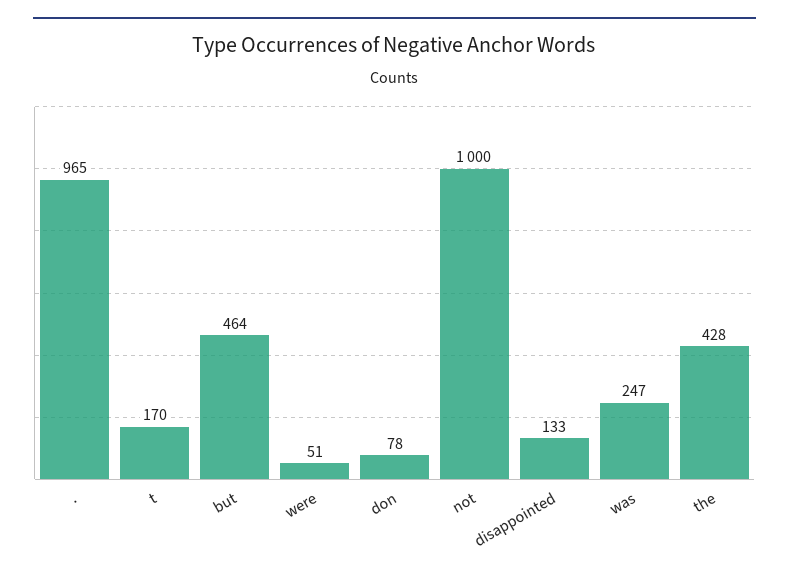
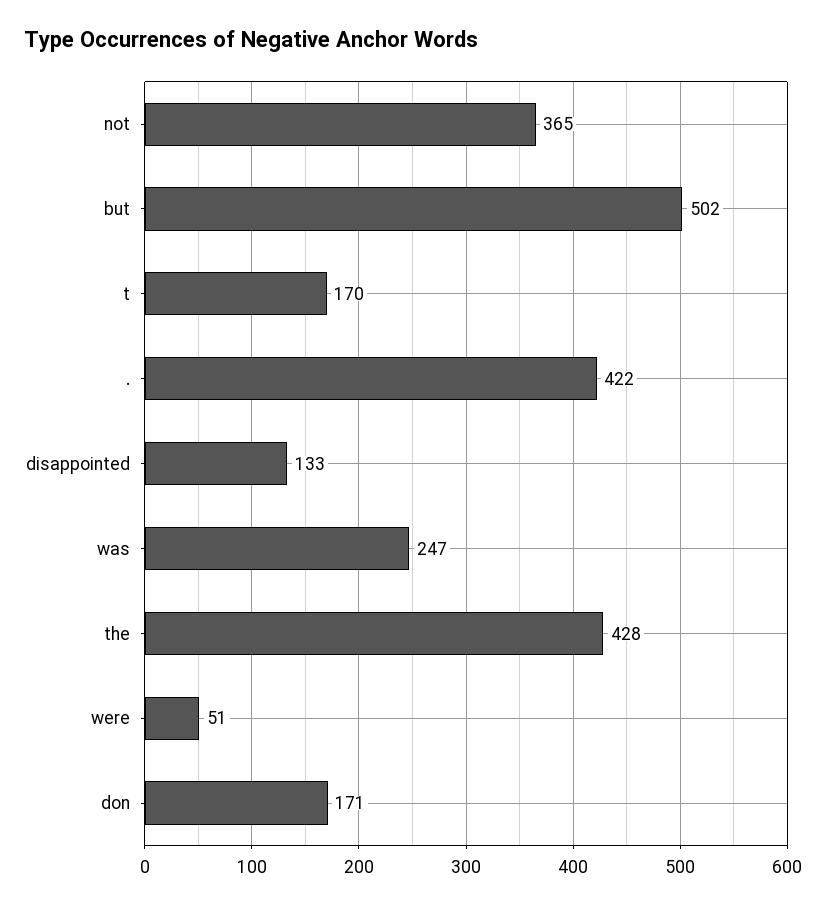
  {
-   ".": 965,
+   ".": 422,
    "t": 170,
-   "but": 464,
+   "but": 502,
    "were": 51,
-   "don": 78,
+   "don": 171,
-   "not": 1000,
+   "not": 365,
    "disappointed": 133,
    "was": 247,
    "the": 428
  }

